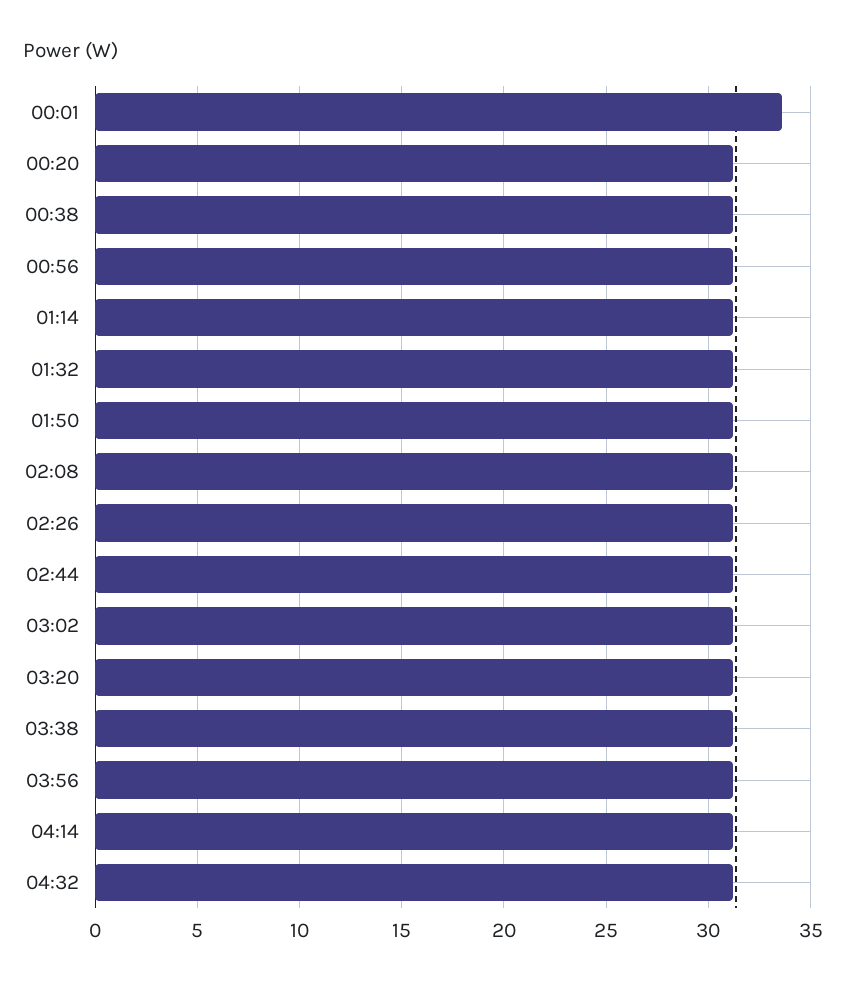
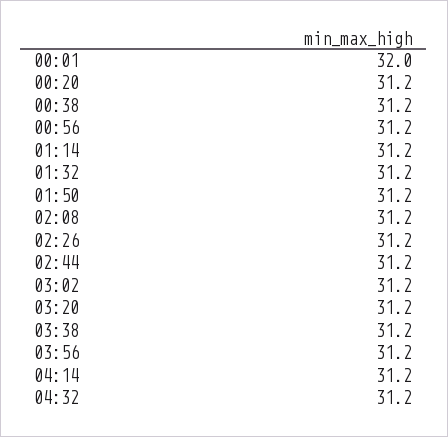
  {
-   "00:01": 33.5,
+   "00:01": 32,
    "00:20": 31.2,
    "00:38": 31.2,
    "00:56": 31.2,
    "01:14": 31.2,
    "01:32": 31.2,
    "01:50": 31.2,
    "02:08": 31.2,
    "02:26": 31.2,
    "02:44": 31.2,
    "03:02": 31.2,
    "03:20": 31.2,
    "03:38": 31.2,
    "03:56": 31.2,
    "04:14": 31.2,
    "04:32": 31.2
  }

